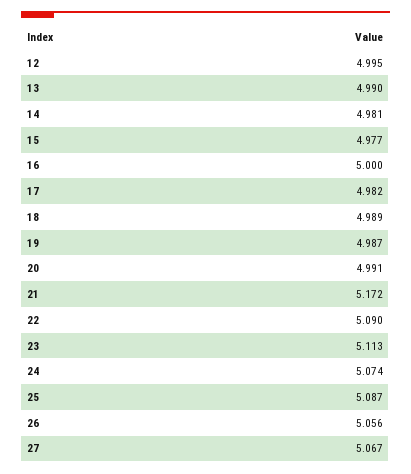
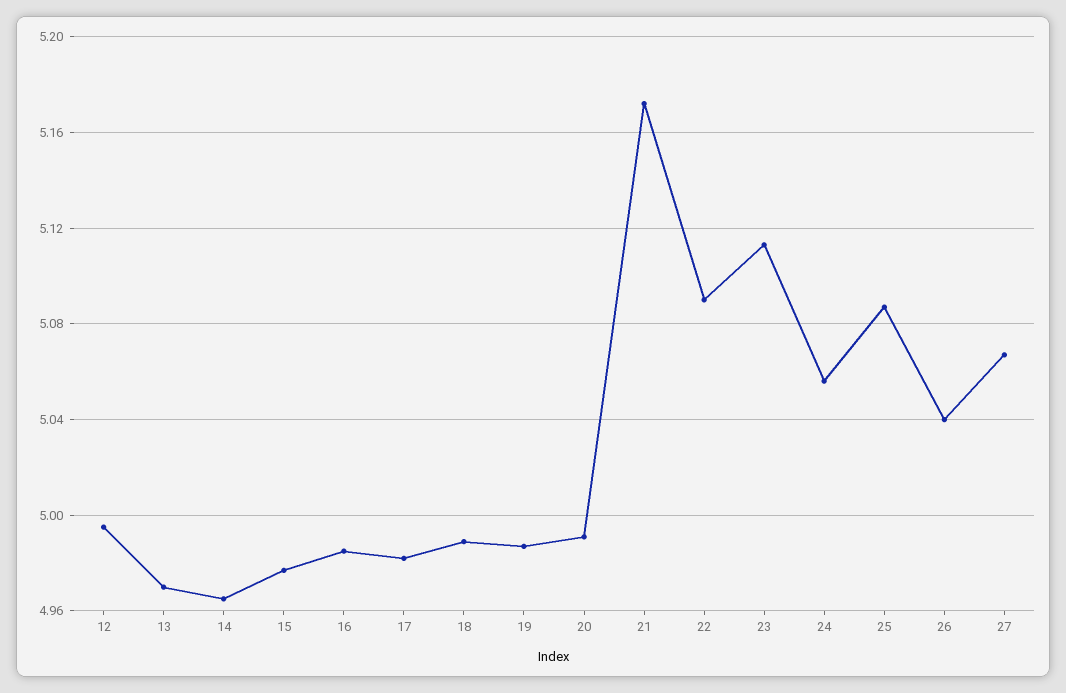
  {
    "12": 4.995,
-   "13": 4.99,
+   "13": 4.97,
-   "14": 4.981,
+   "14": 4.965,
    "15": 4.977,
-   "16": 5,
+   "16": 4.985,
    "17": 4.982,
    "18": 4.989,
    "19": 4.987,
    "20": 4.991,
    "21": 5.172,
    "22": 5.09,
    "23": 5.113,
-   "24": 5.074,
+   "24": 5.055,
    "25": 5.087,
-   "26": 5.056,
+   "26": 5.04,
    "27": 5.067
  }

